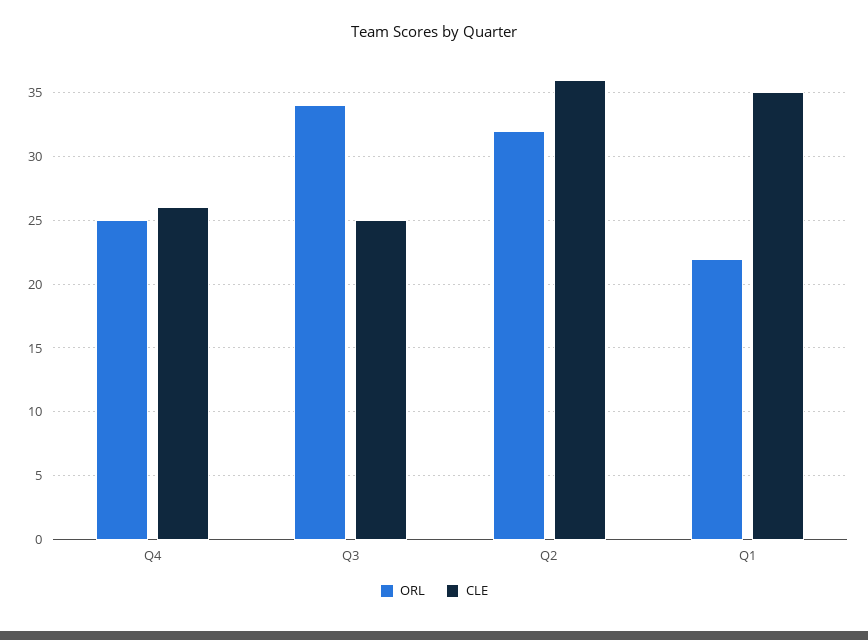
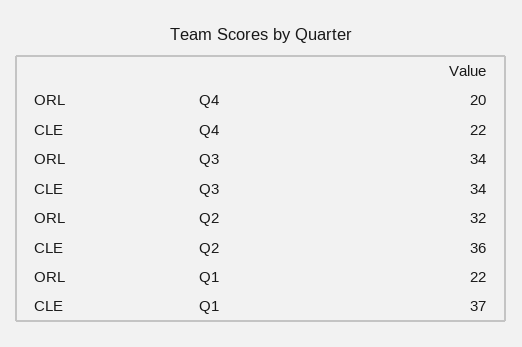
  {
    "ORL": {
-     "Q4": 25,
+     "Q4": 20,
      "Q3": 34,
      "Q2": 32,
      "Q1": 22
    },
    "CLE": {
-     "Q4": 26,
+     "Q4": 22,
-     "Q3": 25,
+     "Q3": 34,
      "Q2": 36,
-     "Q1": 35
+     "Q1": 37
    }
  }

